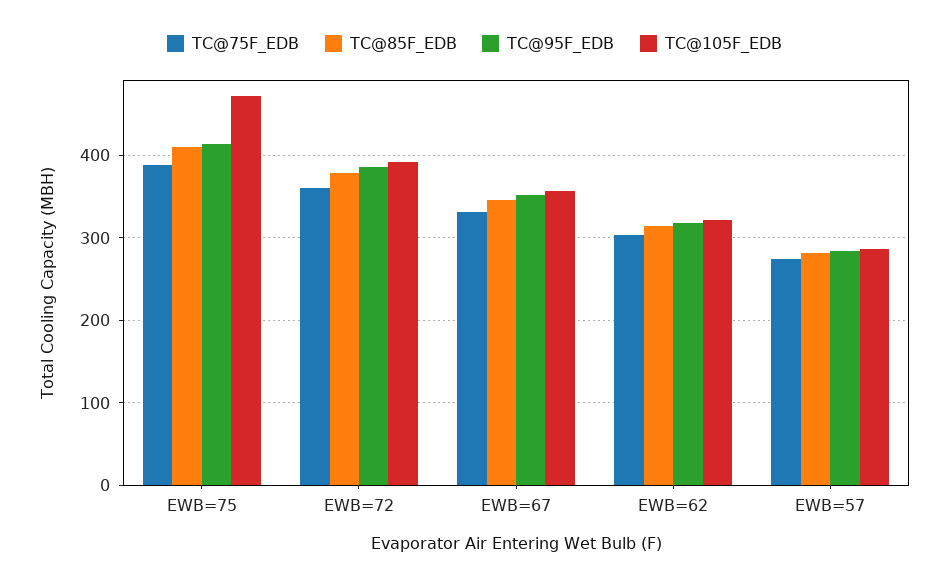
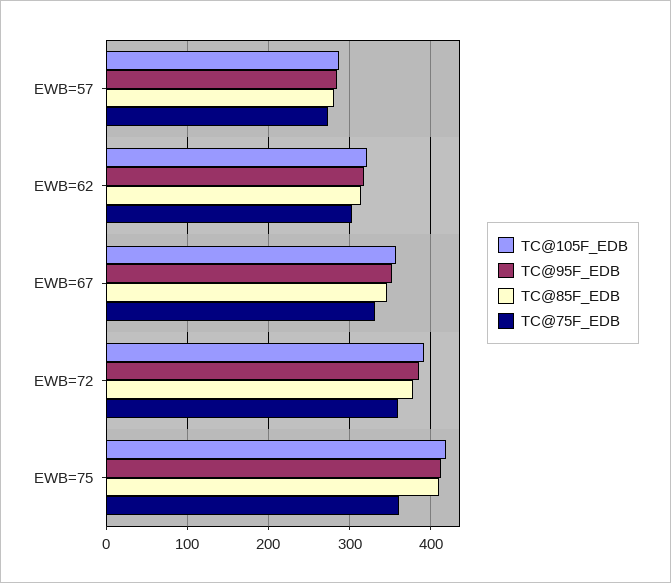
  {
    "TC@75F_EDB": {
-     "EWB=75": 390,
+     "EWB=75": 360,
      "EWB=72": 360,
      "EWB=67": 330,
      "EWB=62": 300,
      "EWB=57": 270
    },
    "TC@85F_EDB": {
      "EWB=75": 410,
      "EWB=72": 380,
      "EWB=67": 350,
      "EWB=62": 310,
      "EWB=57": 280
    },
    "TC@95F_EDB": {
      "EWB=75": 410,
      "EWB=72": 390,
      "EWB=67": 350,
      "EWB=62": 320,
      "EWB=57": 280
    },
    "TC@105F_EDB": {
-     "EWB=75": 470,
+     "EWB=75": 420,
      "EWB=72": 390,
      "EWB=67": 360,
      "EWB=62": 320,
      "EWB=57": 290
    }
  }

